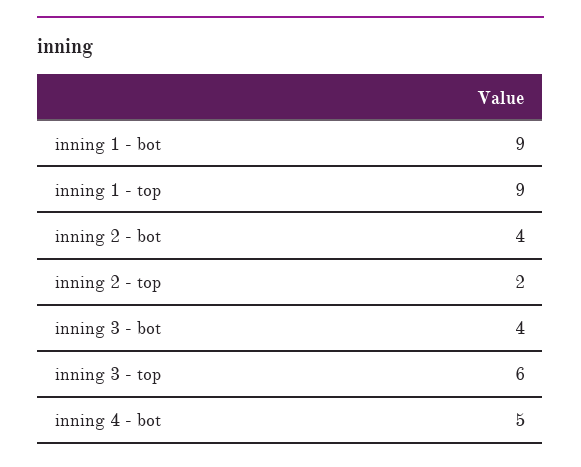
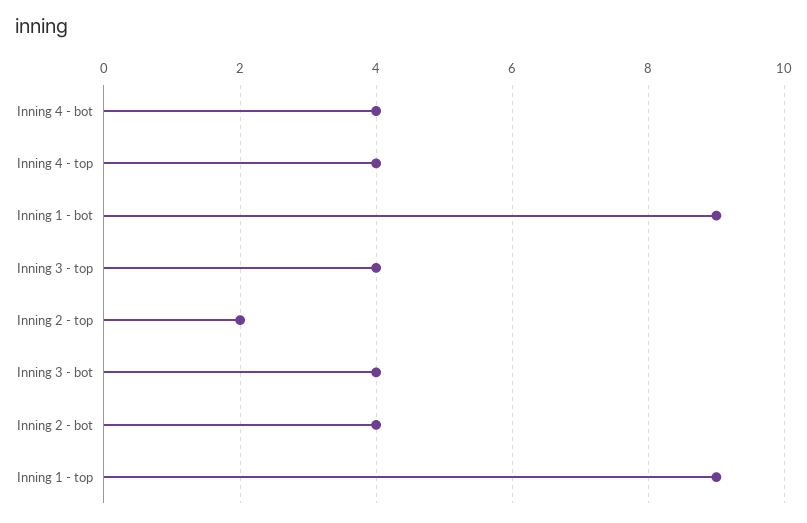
  {
    "inning 1 - bot": 9,
    "inning 1 - top": 9,
    "inning 2 - bot": 4,
    "inning 2 - top": 2,
    "inning 3 - bot": 4,
-   "inning 3 - top": 6,
+   "inning 3 - top": 4,
-   "inning 4 - bot": 5
+   "inning 4 - bot": 4,
+   "Inning 4 - top": 4
  }

